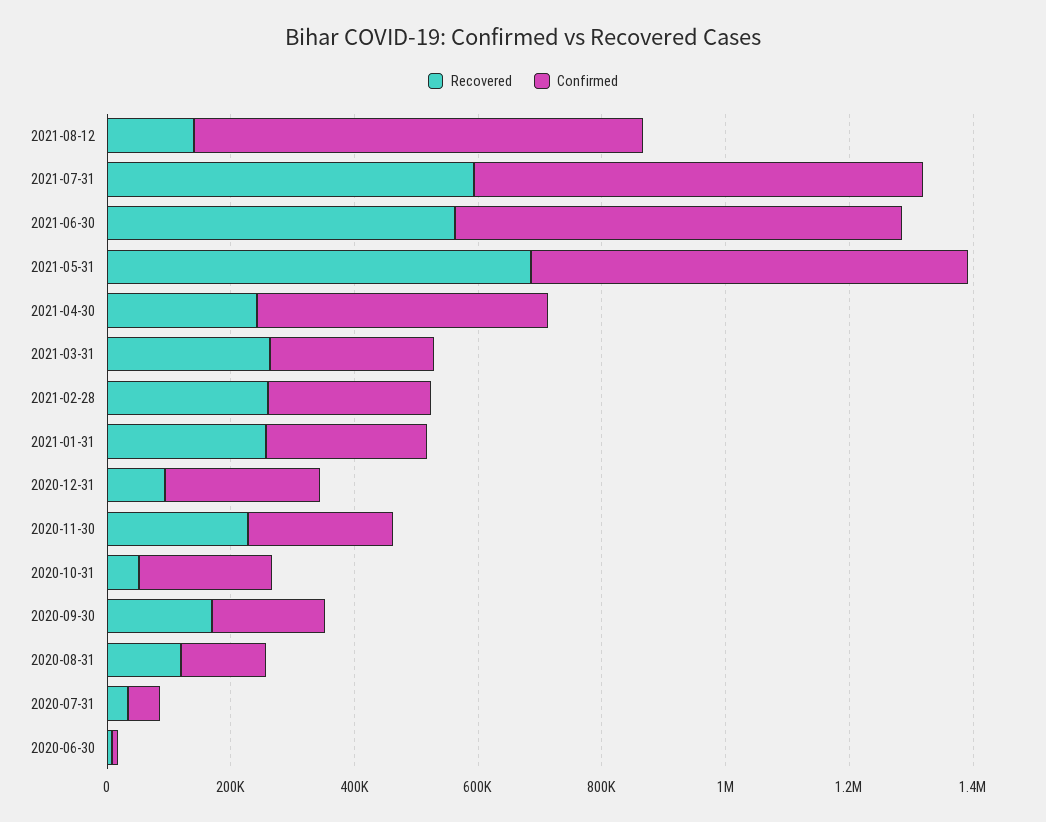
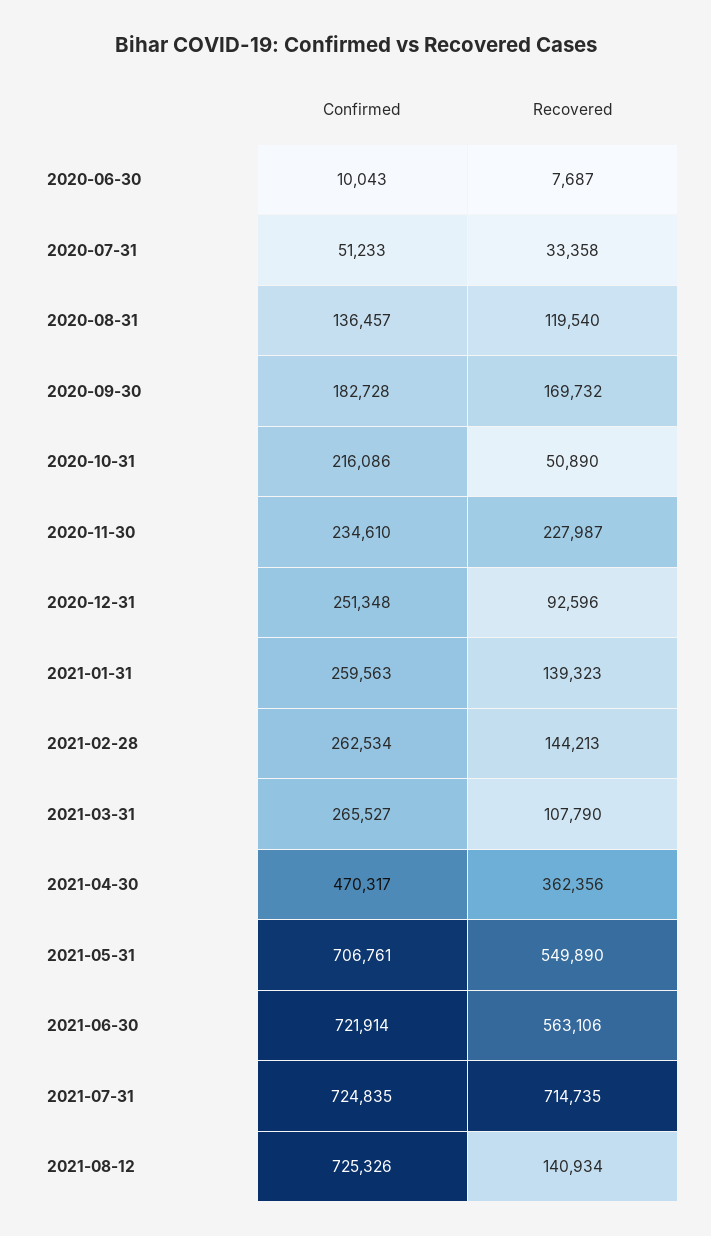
  {
    "Recovered": {
      "2021-08-12": 140934,
-     "2021-07-31": 600000,
+     "2021-07-31": 714735,
      "2021-06-30": 563106,
-     "2021-05-31": 700000,
+     "2021-05-31": 549890,
-     "2021-04-30": 250000,
+     "2021-04-30": 362356,
-     "2021-03-31": 250000,
+     "2021-03-31": 107790,
-     "2021-02-28": 250000,
+     "2021-02-28": 144213,
-     "2021-01-31": 250000,
+     "2021-01-31": 139323,
      "2020-12-31": 92596,
      "2020-11-30": 227987,
      "2020-10-31": 50890,
      "2020-09-30": 169732,
      "2020-08-31": 119540,
      "2020-07-31": 33358,
      "2020-06-30": 7687
    },
    "Confirmed": {
      "2021-08-12": 725326,
      "2021-07-31": 724835,
      "2021-06-30": 721914,
      "2021-05-31": 706761,
      "2021-04-30": 470317,
      "2021-03-31": 265527,
      "2021-02-28": 262534,
      "2021-01-31": 259563,
      "2020-12-31": 251348,
      "2020-11-30": 234610,
      "2020-10-31": 216086,
      "2020-09-30": 182728,
      "2020-08-31": 136457,
      "2020-07-31": 51233,
      "2020-06-30": 10043
    }
  }

